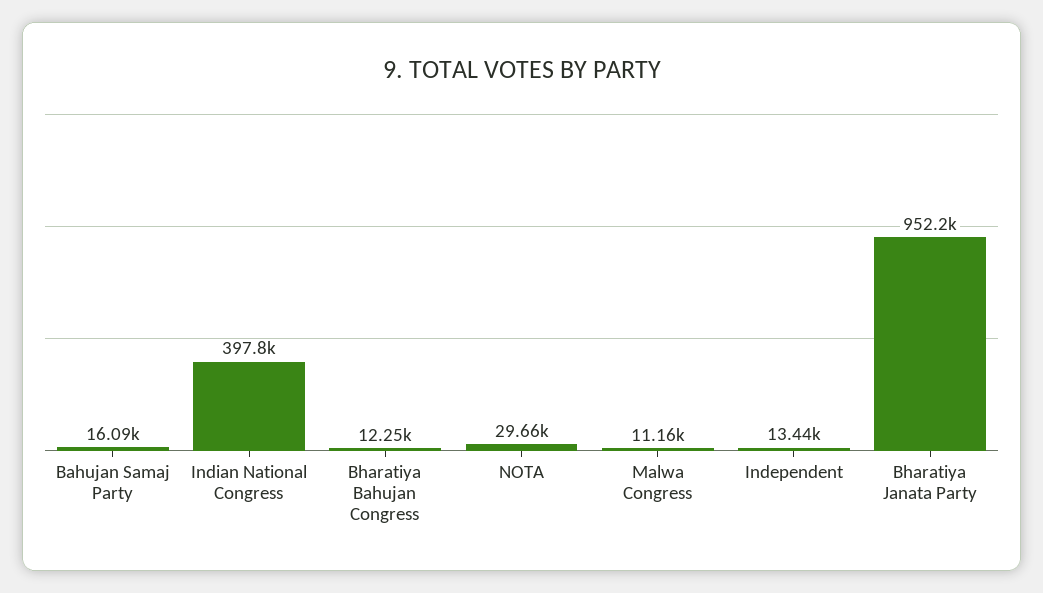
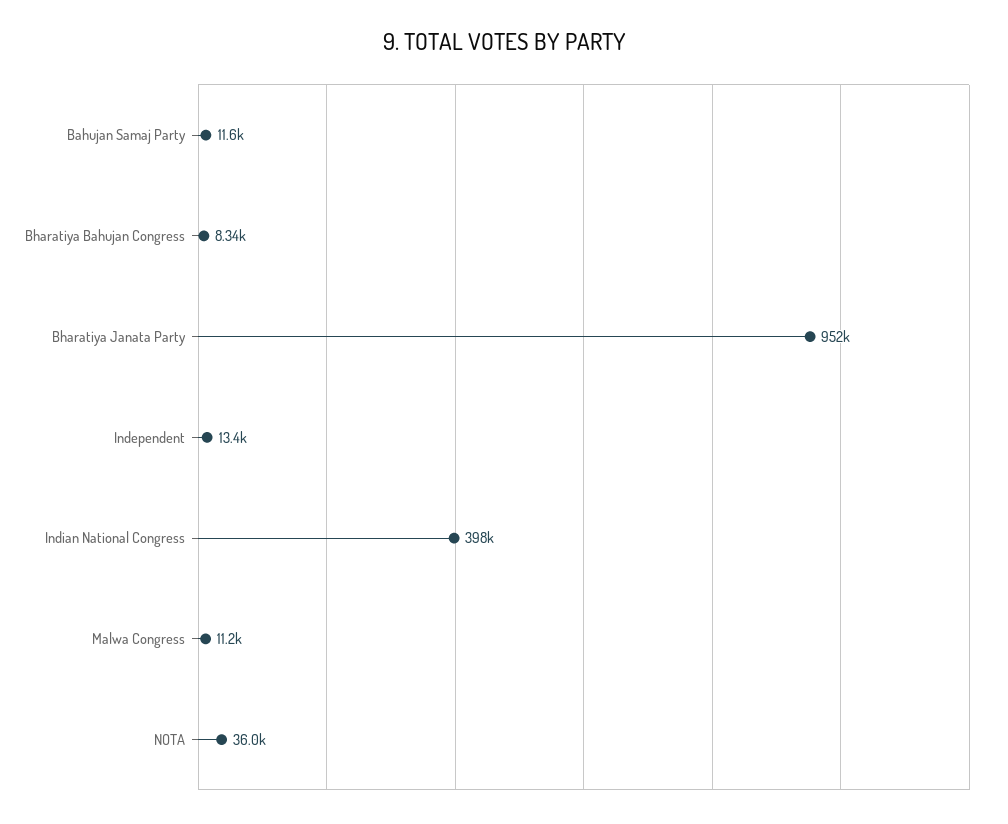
  {
-   "Bahujan Samaj Party": 16090,
+   "Bahujan Samaj Party": 11600,
    "Indian National Congress": 397800,
-   "Bharatiya Bahujan Congress": 12250,
+   "Bharatiya Bahujan Congress": 8340,
-   "NOTA": 29660,
+   "NOTA": 36000,
    "Malwa Congress": 11160,
    "Independent": 13440,
    "Bharatiya Janata Party": 952200
  }

